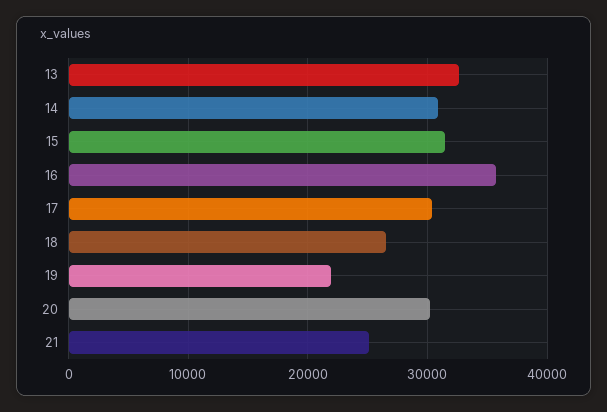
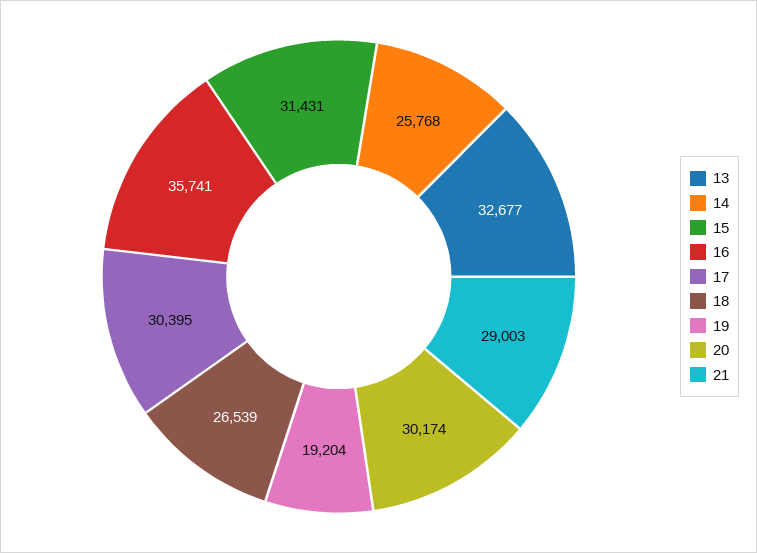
  {
    "13": 32677,
-   "14": 31000,
+   "14": 25768,
    "15": 31431,
    "16": 35741,
    "17": 30395,
    "18": 26539,
-   "19": 22000,
+   "19": 19204,
    "20": 30174,
-   "21": 25000
+   "21": 29003
  }

